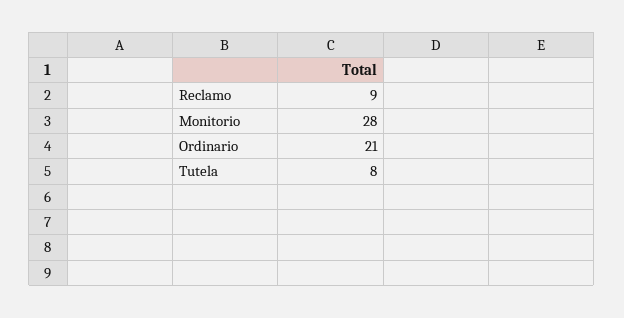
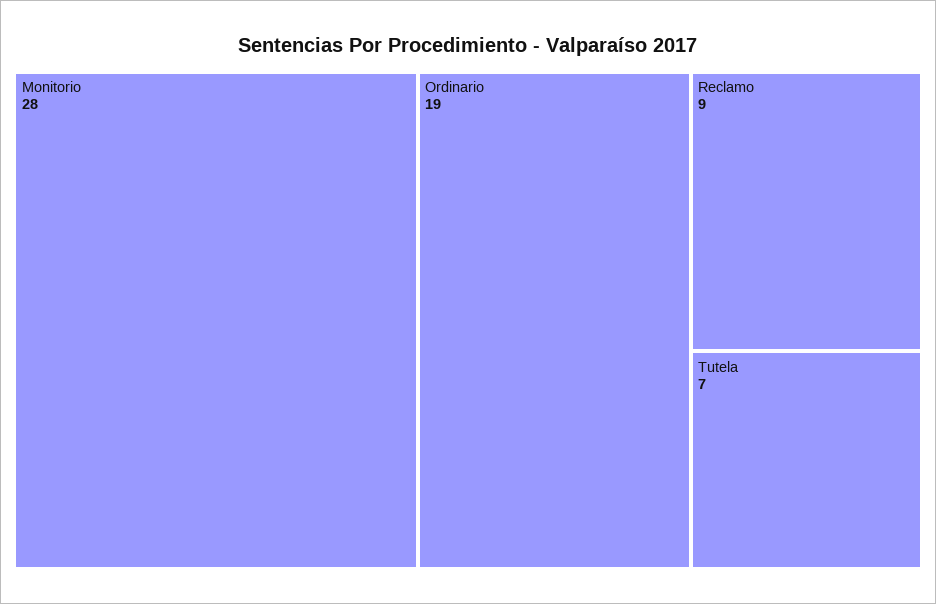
  {
    "Reclamo": 9,
    "Monitorio": 28,
-   "Ordinario": 21,
+   "Ordinario": 19,
-   "Tutela": 8
+   "Tutela": 7
  }

